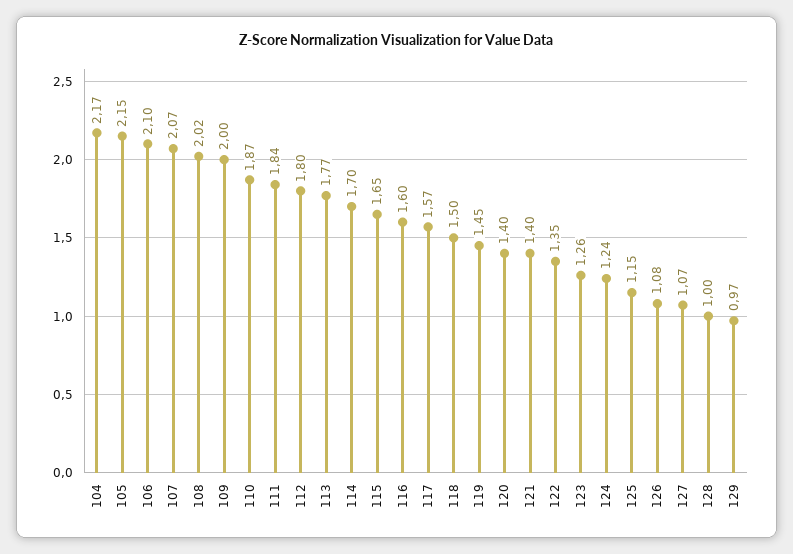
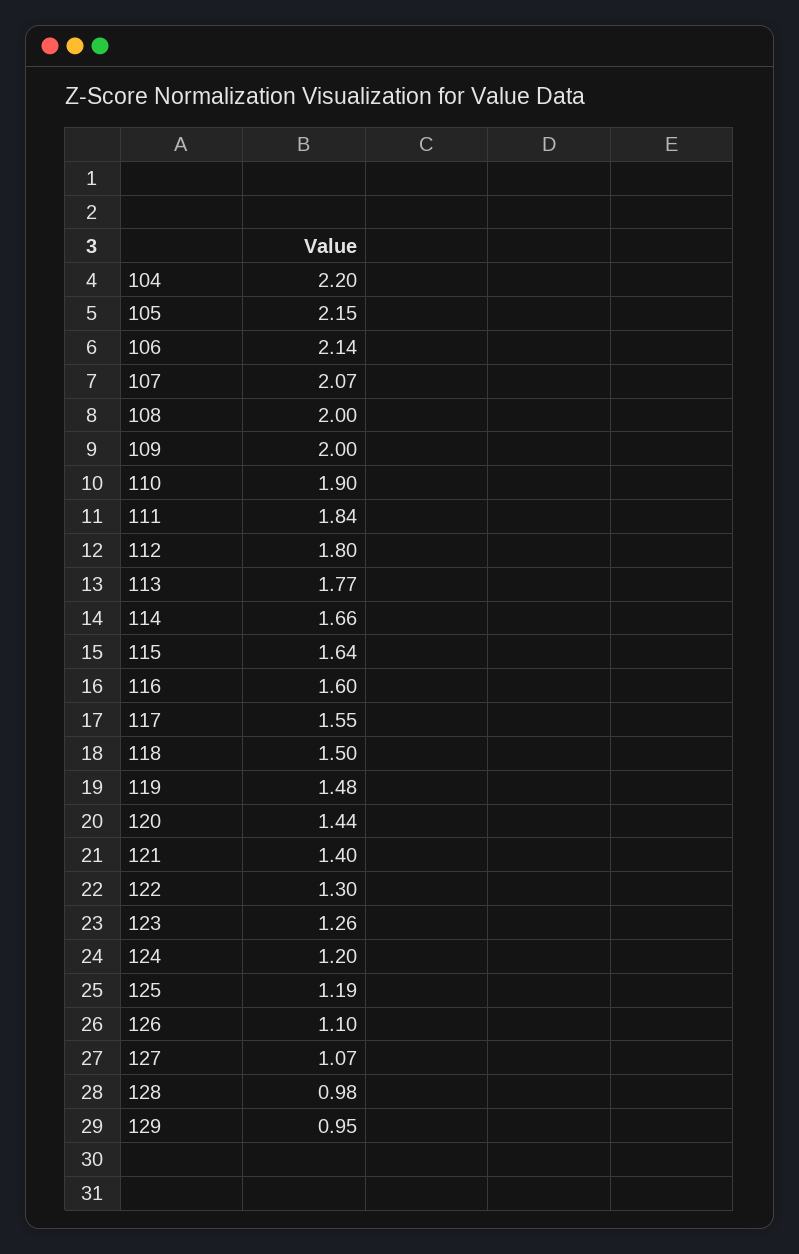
  {
-   "104": 2.17,
+   "104": 2.2,
    "105": 2.15,
-   "106": 2.1,
+   "106": 2.14,
    "107": 2.07,
-   "108": 2.02,
+   "108": 2,
    "109": 2,
-   "110": 1.87,
+   "110": 1.9,
    "111": 1.84,
    "112": 1.8,
    "113": 1.77,
-   "114": 1.7,
+   "114": 1.66,
-   "115": 1.65,
+   "115": 1.64,
    "116": 1.6,
-   "117": 1.57,
+   "117": 1.55,
    "118": 1.5,
-   "119": 1.45,
+   "119": 1.48,
-   "120": 1.4,
+   "120": 1.44,
    "121": 1.4,
-   "122": 1.35,
+   "122": 1.3,
    "123": 1.26,
-   "124": 1.24,
+   "124": 1.2,
-   "125": 1.15,
+   "125": 1.19,
-   "126": 1.08,
+   "126": 1.1,
    "127": 1.07,
-   "128": 1,
+   "128": 0.98,
-   "129": 0.97
+   "129": 0.95
  }

